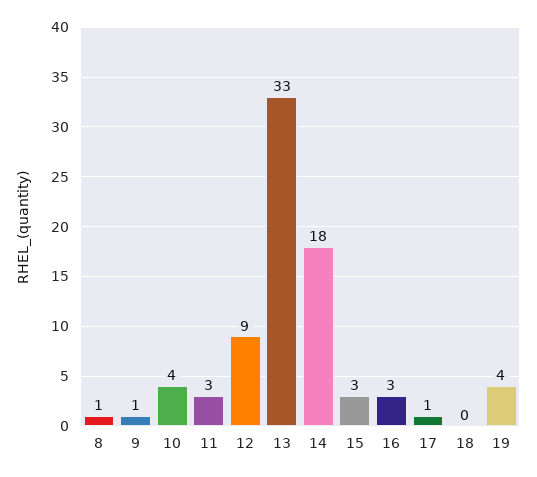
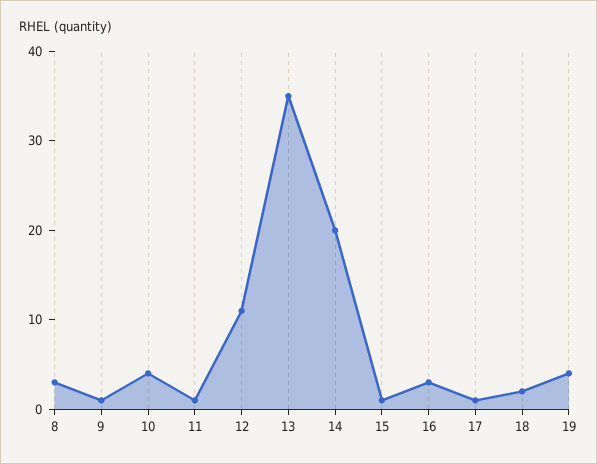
  {
-   "8": 1,
+   "8": 3,
    "9": 1,
    "10": 4,
-   "11": 3,
+   "11": 1,
-   "12": 9,
+   "12": 11,
-   "13": 33,
+   "13": 35,
-   "14": 18,
+   "14": 20,
-   "15": 3,
+   "15": 1,
    "16": 3,
    "17": 1,
-   "18": 0,
+   "18": 2,
    "19": 4
  }

